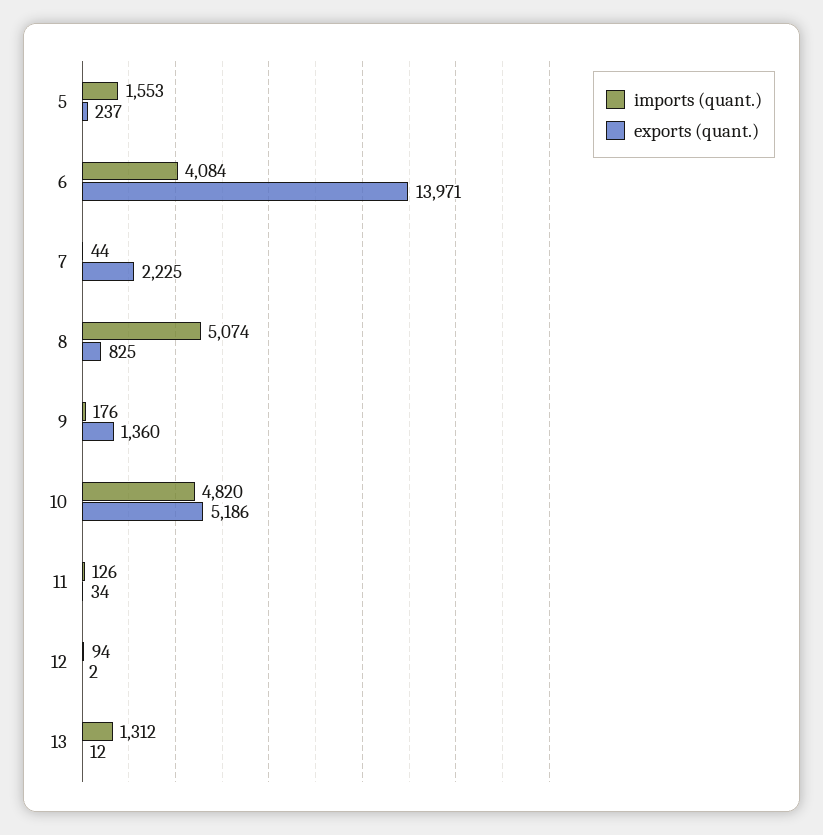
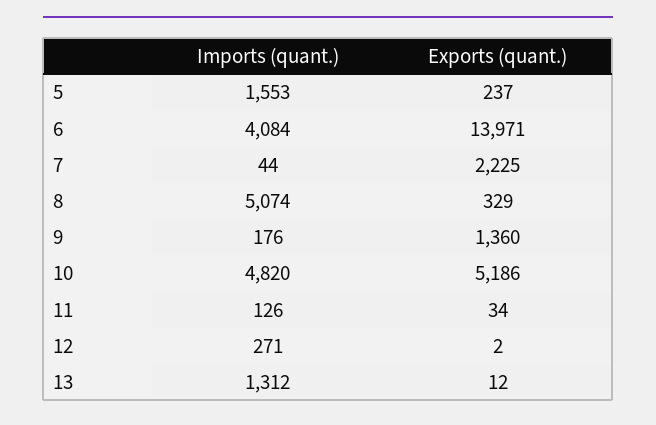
  {
    "imports (quant.)": {
      "5": 1553,
      "6": 4084,
      "7": 44,
      "8": 5074,
      "9": 176,
      "10": 4820,
      "11": 126,
-     "12": 94,
+     "12": 271,
      "13": 1312
    },
    "exports (quant.)": {
      "5": 237,
      "6": 13971,
      "7": 2225,
-     "8": 825,
+     "8": 329,
      "9": 1360,
      "10": 5186,
      "11": 34,
      "12": 2,
      "13": 12
    }
  }

